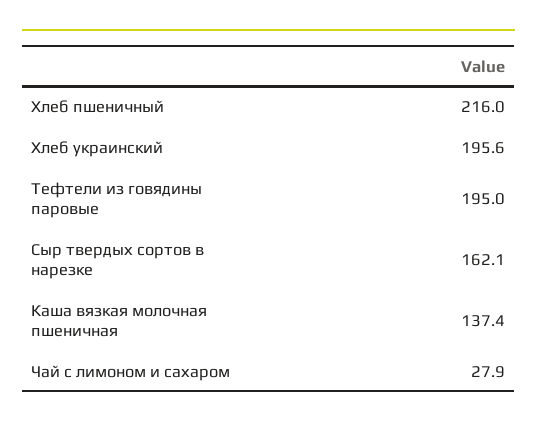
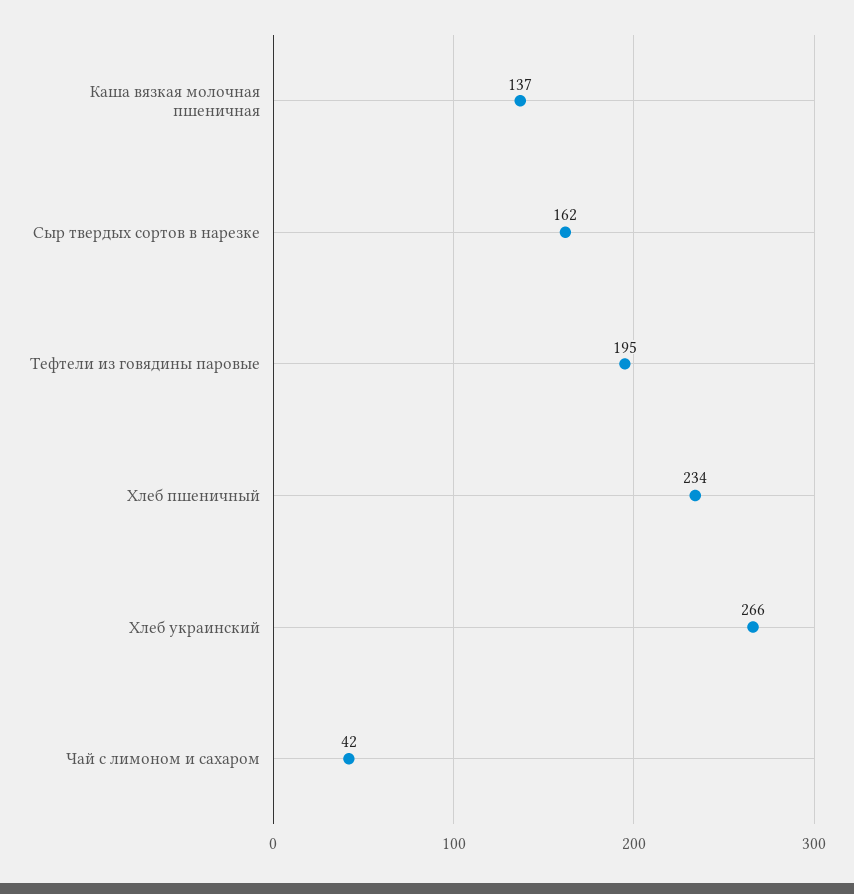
  {
-   "Хлеб пшеничный": 216,
+   "Хлеб пшеничный": 234,
-   "Хлеб украинский": 195.6,
+   "Хлеб украинский": 266,
    "Тефтели из говядины паровые": 195,
    "Сыр твердых сортов в нарезке": 162.1,
    "Каша вязкая молочная пшеничная": 137.4,
-   "Чай с лимоном и сахаром": 27.9
+   "Чай с лимоном и сахаром": 42
  }

